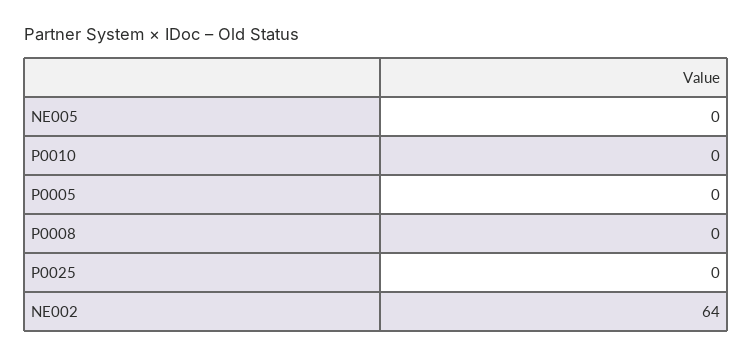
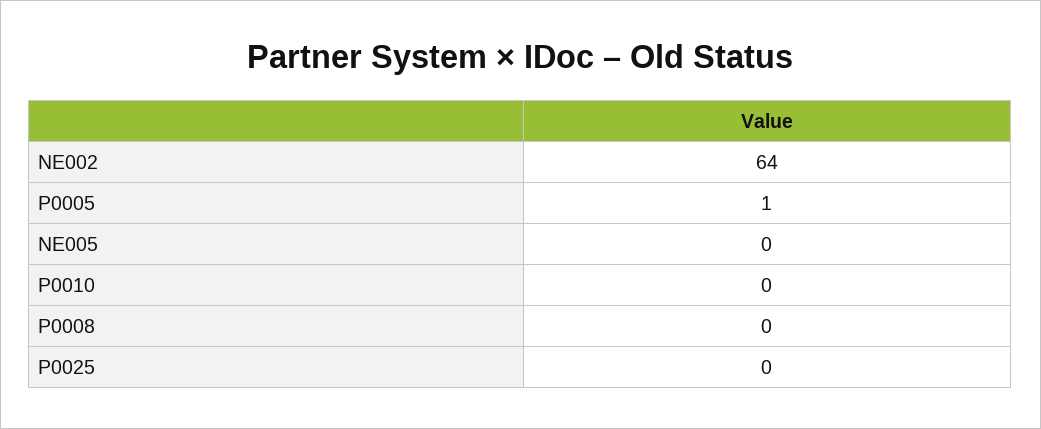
  {
    "NE005": 0,
    "P0010": 0,
-   "P0005": 0,
+   "P0005": 1,
    "P0008": 0,
    "P0025": 0,
    "NE002": 64
  }

